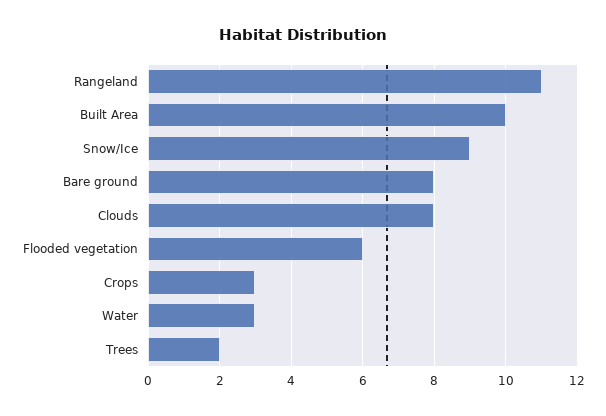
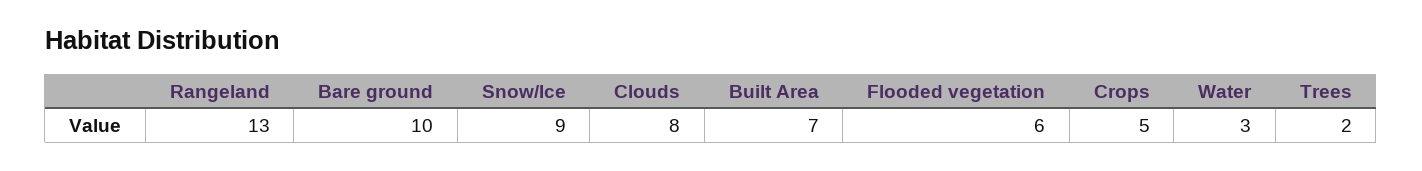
  {
-   "Rangeland": 11,
+   "Rangeland": 13,
-   "Built Area": 10,
+   "Built Area": 7,
    "Snow/Ice": 9,
-   "Bare ground": 8,
+   "Bare ground": 10,
    "Clouds": 8,
    "Flooded vegetation": 6,
-   "Crops": 3,
+   "Crops": 5,
    "Water": 3,
    "Trees": 2
  }

